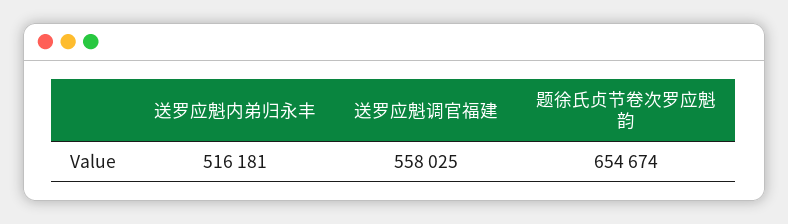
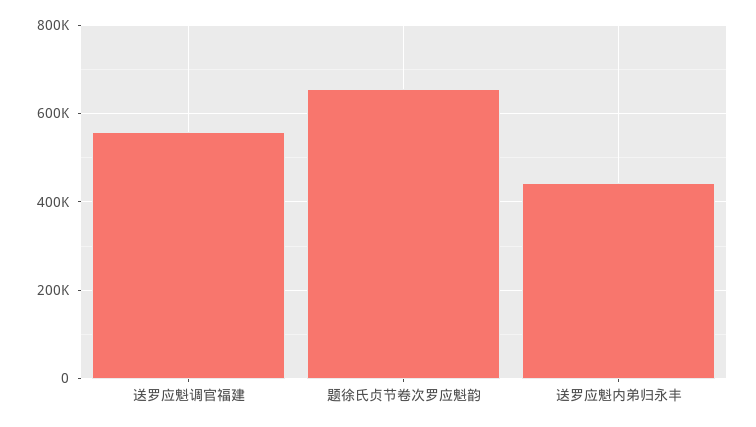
  {
-   "送罗应魁内弟归永丰": 516181,
+   "送罗应魁内弟归永丰": 440000,
    "送罗应魁调官福建": 558025,
    "题徐氏贞节卷次罗应魁韵": 654674
  }

